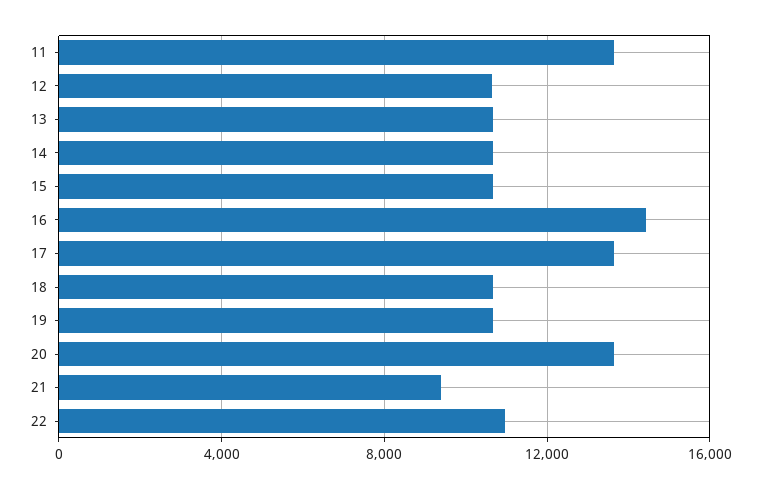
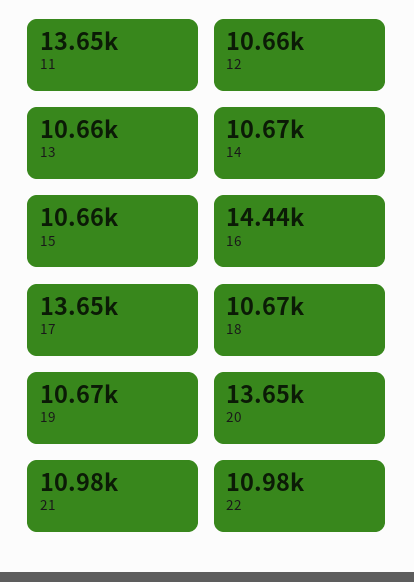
  {
    "11": 13650,
    "12": 10660,
    "13": 10660,
    "14": 10670,
    "15": 10660,
    "16": 14440,
    "17": 13650,
    "18": 10670,
    "19": 10670,
    "20": 13650,
-   "21": 9500,
+   "21": 10980,
    "22": 10980
  }

